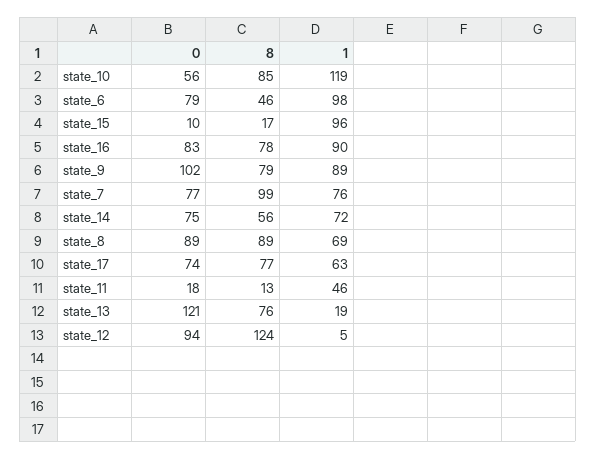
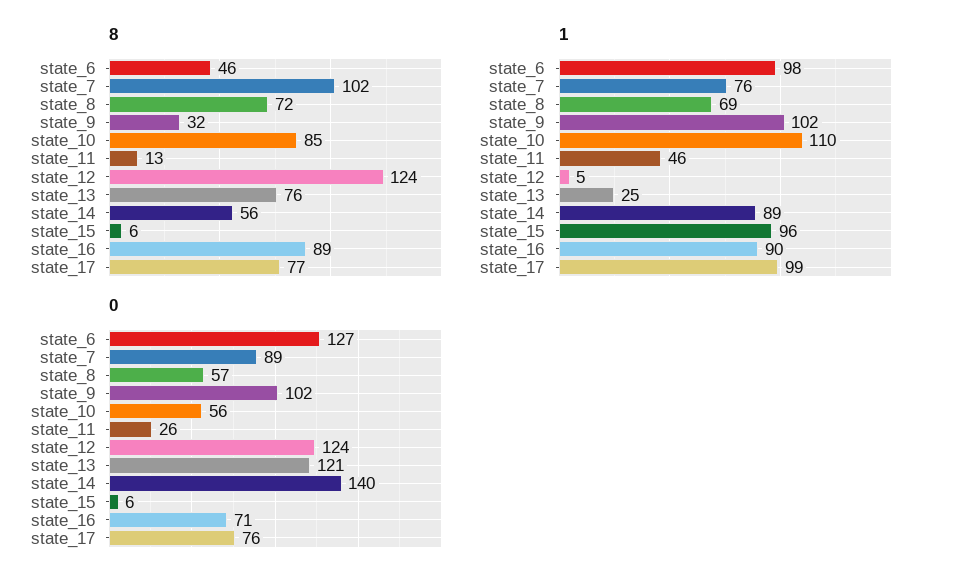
  {
    "0": {
      "state_10": 56,
-     "state_6": 79,
+     "state_6": 127,
-     "state_15": 10,
+     "state_15": 6,
-     "state_16": 83,
+     "state_16": 71,
      "state_9": 102,
-     "state_7": 77,
+     "state_7": 89,
-     "state_14": 75,
+     "state_14": 140,
-     "state_8": 89,
+     "state_8": 57,
-     "state_17": 74,
+     "state_17": 76,
-     "state_11": 18,
+     "state_11": 26,
      "state_13": 121,
-     "state_12": 94
+     "state_12": 124
    },
    "8": {
      "state_10": 85,
      "state_6": 46,
-     "state_15": 17,
+     "state_15": 6,
-     "state_16": 78,
+     "state_16": 89,
-     "state_9": 79,
+     "state_9": 32,
-     "state_7": 99,
+     "state_7": 102,
      "state_14": 56,
-     "state_8": 89,
+     "state_8": 72,
      "state_17": 77,
      "state_11": 13,
      "state_13": 76,
      "state_12": 124
    },
    "1": {
-     "state_10": 119,
+     "state_10": 110,
      "state_6": 98,
      "state_15": 96,
      "state_16": 90,
-     "state_9": 89,
+     "state_9": 102,
      "state_7": 76,
-     "state_14": 72,
+     "state_14": 89,
      "state_8": 69,
-     "state_17": 63,
+     "state_17": 99,
      "state_11": 46,
-     "state_13": 19,
+     "state_13": 25,
      "state_12": 5
    }
  }

